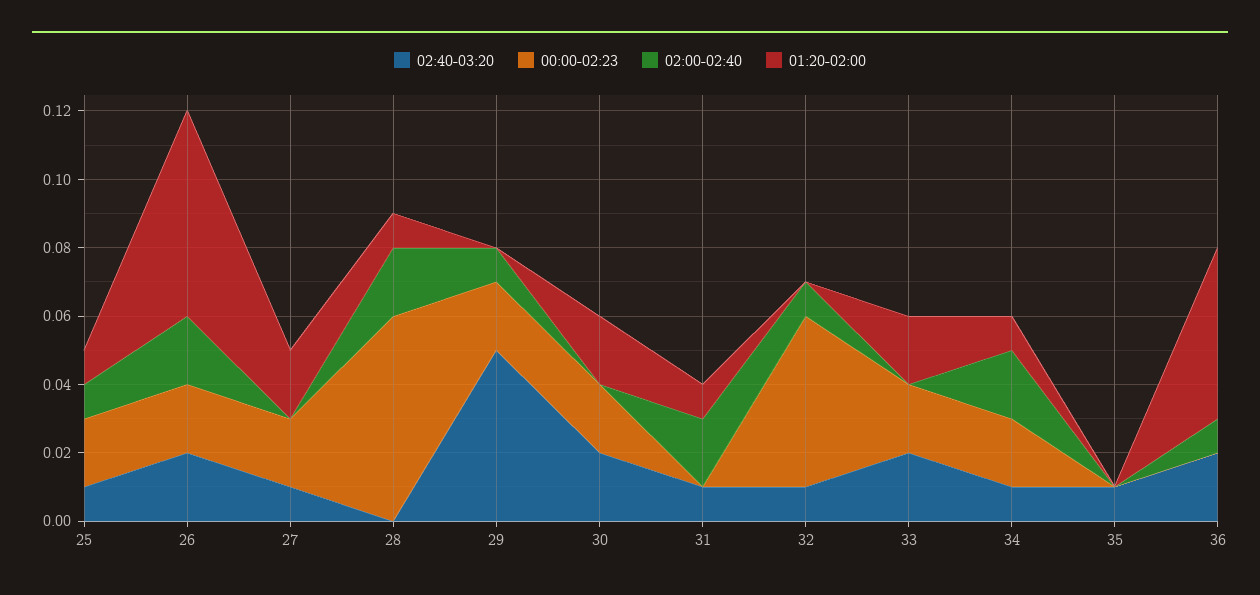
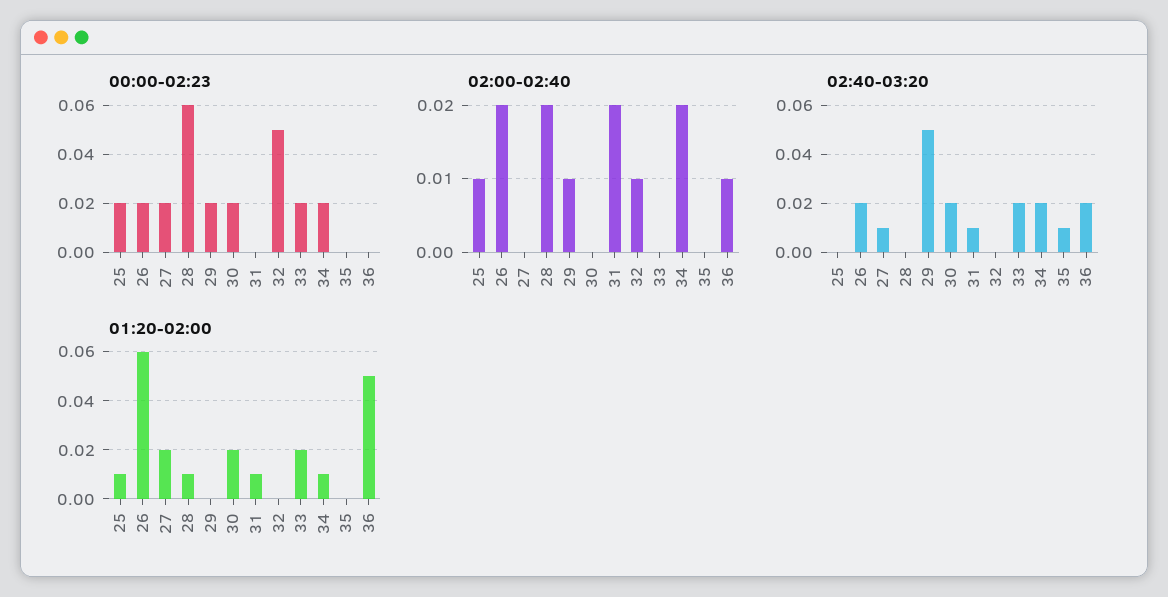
  {
    "02:40-03:20": {
-     "25": 0.01,
+     "25": 0,
      "26": 0.02,
      "27": 0.01,
      "28": 0,
      "29": 0.05,
      "30": 0.02,
      "31": 0.01,
-     "32": 0.01,
+     "32": 0,
      "33": 0.02,
-     "34": 0.01,
+     "34": 0.02,
      "35": 0.01,
      "36": 0.02
    },
    "00:00-02:23": {
      "25": 0.02,
      "26": 0.02,
      "27": 0.02,
      "28": 0.06,
      "29": 0.02,
      "30": 0.02,
      "31": 0,
      "32": 0.05,
      "33": 0.02,
      "34": 0.02,
      "35": 0,
      "36": 0
    },
    "02:00-02:40": {
      "25": 0.01,
      "26": 0.02,
      "27": 0,
      "28": 0.02,
      "29": 0.01,
      "30": 0,
      "31": 0.02,
      "32": 0.01,
      "33": 0,
      "34": 0.02,
      "35": 0,
      "36": 0.01
    },
    "01:20-02:00": {
      "25": 0.01,
      "26": 0.06,
      "27": 0.02,
      "28": 0.01,
      "29": 0,
      "30": 0.02,
      "31": 0.01,
      "32": 0,
      "33": 0.02,
      "34": 0.01,
      "35": 0,
      "36": 0.05
    }
  }

